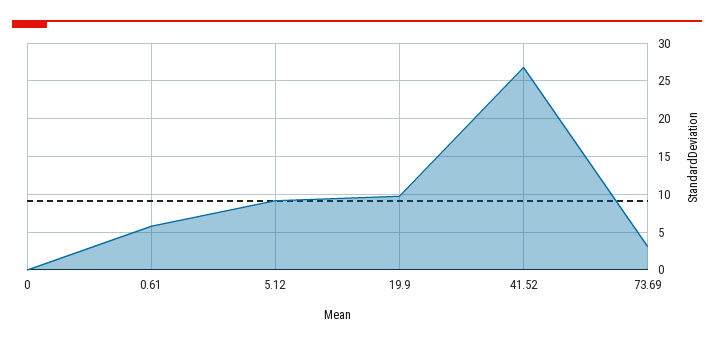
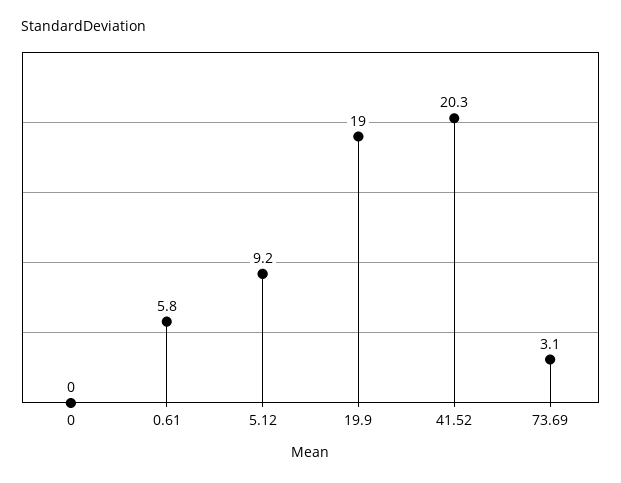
  {
    "0": 0,
    "0.61": 5.8,
    "5.12": 9.2,
-   "19.9": 10,
+   "19.9": 19,
-   "41.52": 27,
+   "41.52": 20.3,
    "73.69": 3.1
  }

